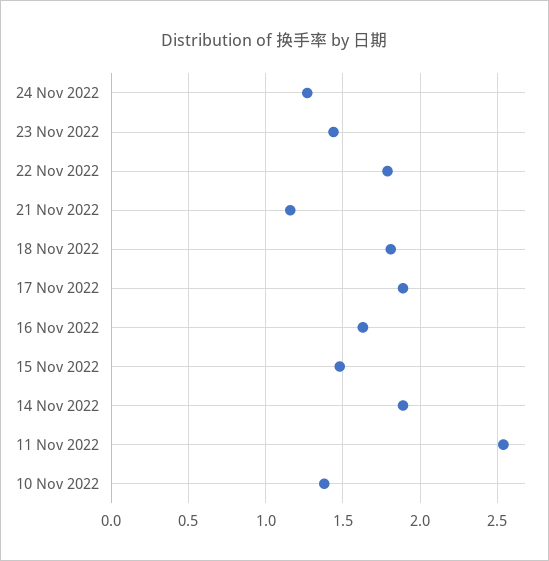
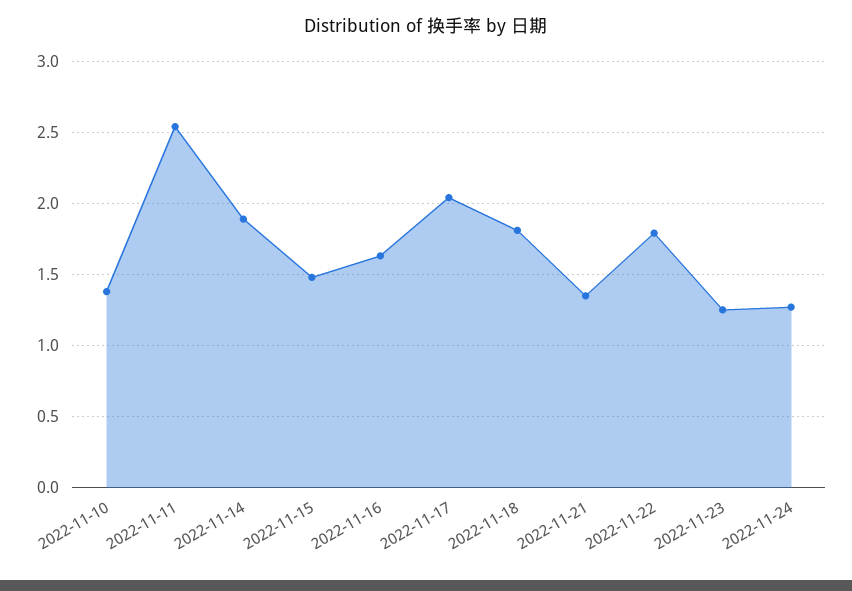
  {
    "24 Nov 2022": 1.25,
-   "23 Nov 2022": 1.45,
+   "23 Nov 2022": 1.25,
    "22 Nov 2022": 1.8,
-   "21 Nov 2022": 1.15,
+   "21 Nov 2022": 1.35,
    "18 Nov 2022": 1.8,
-   "17 Nov 2022": 1.9,
+   "17 Nov 2022": 2.05,
    "16 Nov 2022": 1.65,
    "15 Nov 2022": 1.5,
    "14 Nov 2022": 1.9,
    "11 Nov 2022": 2.55,
    "10 Nov 2022": 1.4
  }

